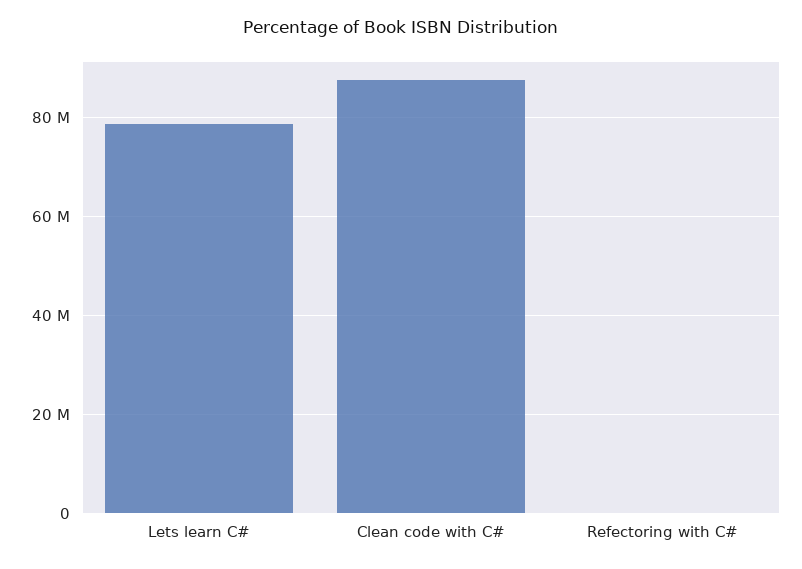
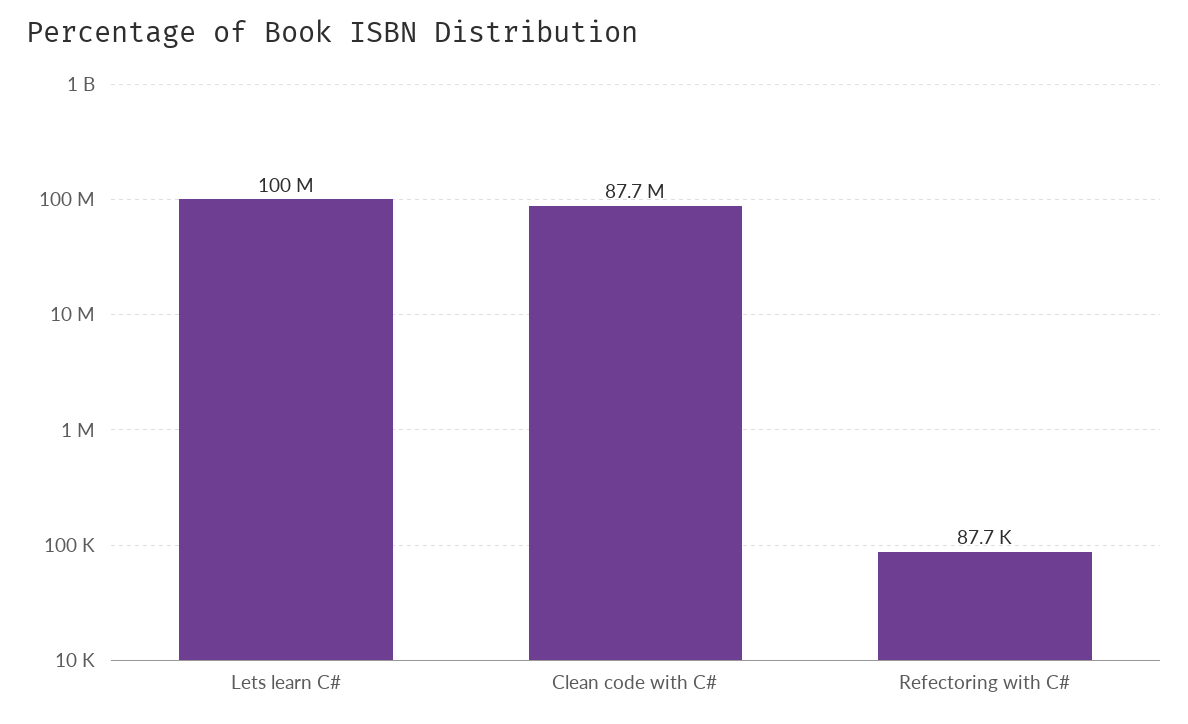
  {
-   "Lets learn C#": 78000000,
+   "Lets learn C#": 100000000,
    "Clean code with C#": 87700000,
    "Refectoring with C#": 87700
  }

